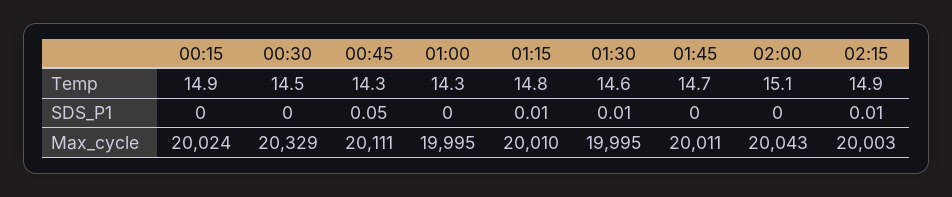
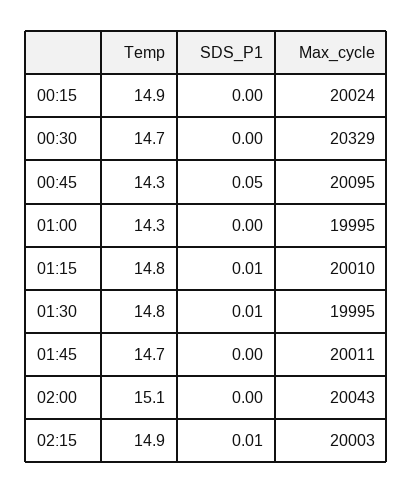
  {
    "00:15": {
      "Temp": 14.9,
      "SDS_P1": 0,
      "Max_cycle": 20024
    },
    "00:30": {
-     "Temp": 14.5,
+     "Temp": 14.7,
      "SDS_P1": 0,
      "Max_cycle": 20329
    },
    "00:45": {
      "Temp": 14.3,
      "SDS_P1": 0.05,
-     "Max_cycle": 20111
+     "Max_cycle": 20095
    },
    "01:00": {
      "Temp": 14.3,
      "SDS_P1": 0,
      "Max_cycle": 19995
    },
    "01:15": {
      "Temp": 14.8,
      "SDS_P1": 0.01,
      "Max_cycle": 20010
    },
    "01:30": {
-     "Temp": 14.6,
+     "Temp": 14.8,
      "SDS_P1": 0.01,
      "Max_cycle": 19995
    },
    "01:45": {
      "Temp": 14.7,
      "SDS_P1": 0,
      "Max_cycle": 20011
    },
    "02:00": {
      "Temp": 15.1,
      "SDS_P1": 0,
      "Max_cycle": 20043
    },
    "02:15": {
      "Temp": 14.9,
      "SDS_P1": 0.01,
      "Max_cycle": 20003
    }
  }

